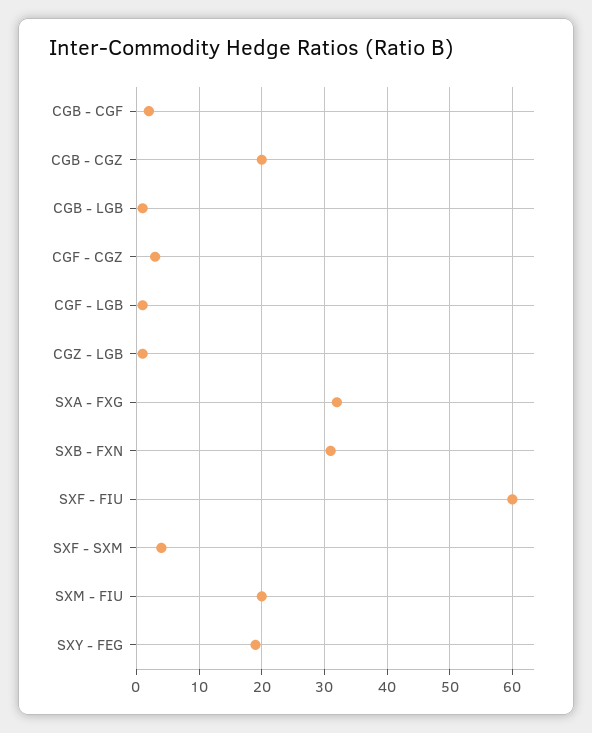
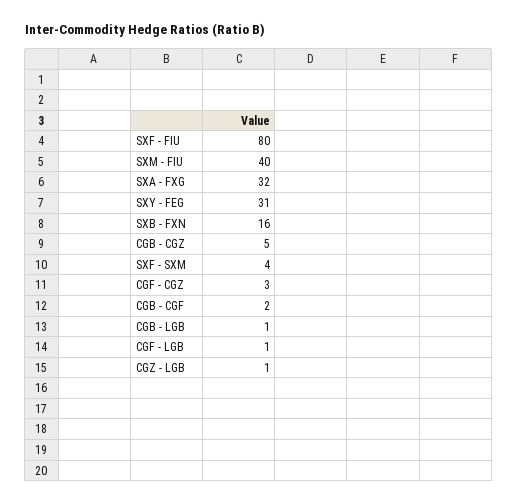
  {
    "CGB - CGF": 2,
-   "CGB - CGZ": 20,
+   "CGB - CGZ": 5,
    "CGB - LGB": 1,
    "CGF - CGZ": 3,
    "CGF - LGB": 1,
    "CGZ - LGB": 1,
    "SXA - FXG": 32,
-   "SXB - FXN": 31,
+   "SXB - FXN": 16,
-   "SXF - FIU": 60,
+   "SXF - FIU": 80,
    "SXF - SXM": 4,
-   "SXM - FIU": 20,
+   "SXM - FIU": 40,
-   "SXY - FEG": 19
+   "SXY - FEG": 31
  }

